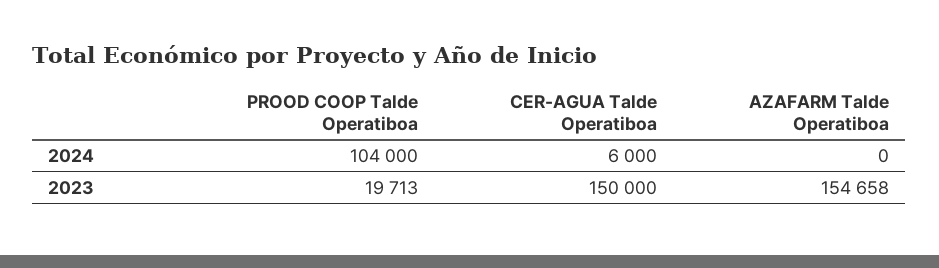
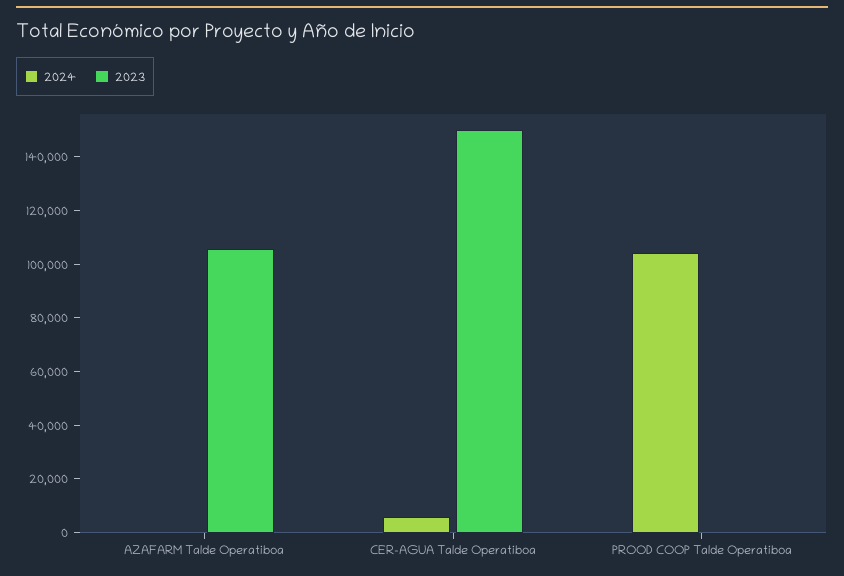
  {
    "2024": {
      "PROOD COOP Talde Operatiboa": 104000,
      "CER-AGUA Talde Operatiboa": 6000,
      "AZAFARM Talde Operatiboa": 0
    },
    "2023": {
-     "PROOD COOP Talde Operatiboa": 19713,
+     "PROOD COOP Talde Operatiboa": 0,
      "CER-AGUA Talde Operatiboa": 150000,
-     "AZAFARM Talde Operatiboa": 154658
+     "AZAFARM Talde Operatiboa": 105000
    }
  }

